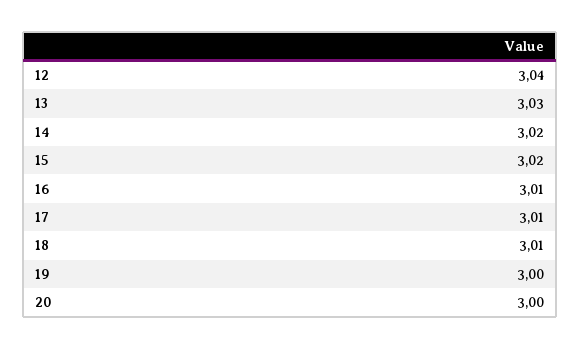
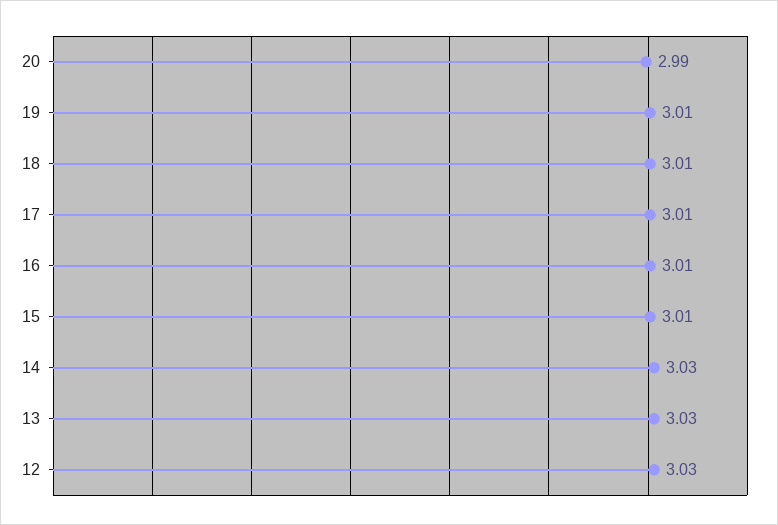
  {
-   "12": 3.04,
+   "12": 3.03,
    "13": 3.03,
-   "14": 3.02,
+   "14": 3.03,
-   "15": 3.02,
+   "15": 3.01,
    "16": 3.01,
    "17": 3.01,
    "18": 3.01,
-   "19": 3,
+   "19": 3.01,
-   "20": 3
+   "20": 2.99
  }

